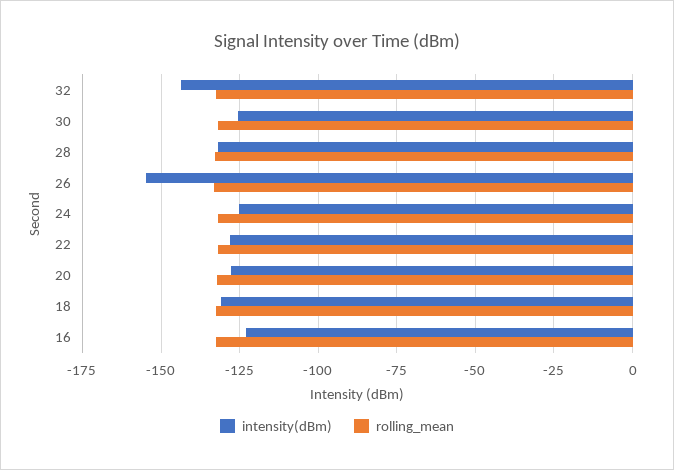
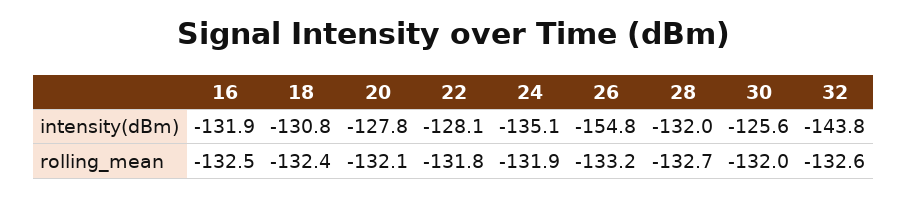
  {
    "intensity(dBm)": {
      "32": -143.8,
      "30": -125.6,
      "28": -132,
      "26": -154.8,
-     "24": -125,
+     "24": -135.1,
      "22": -128.1,
      "20": -127.8,
      "18": -130.8,
-     "16": -122.5
+     "16": -131.9
    },
    "rolling_mean": {
      "32": -132.6,
      "30": -132,
      "28": -132.7,
      "26": -133.2,
      "24": -131.9,
      "22": -131.8,
      "20": -132.1,
      "18": -132.4,
      "16": -132.5
    }
  }

